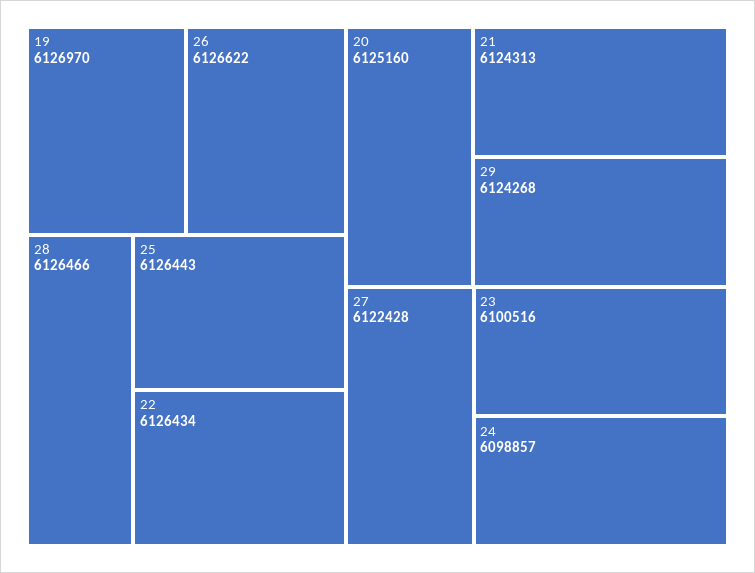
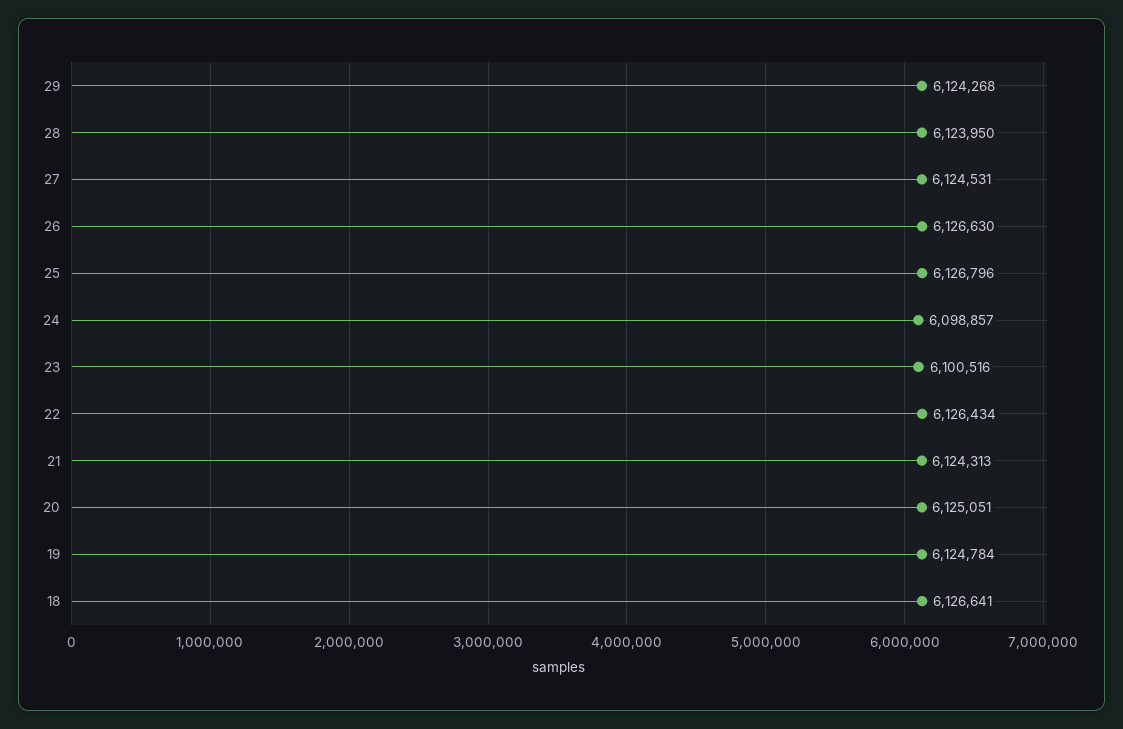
  {
-   "19": 6126970,
+   "19": 6124784,
-   "26": 6126622,
+   "26": 6126630,
-   "28": 6126466,
+   "28": 6123950,
-   "25": 6126443,
+   "25": 6126796,
    "22": 6126434,
-   "20": 6125160,
+   "20": 6125051,
    "21": 6124313,
    "29": 6124268,
-   "27": 6122428,
+   "27": 6124531,
    "23": 6100516,
-   "24": 6098857
+   "24": 6098857,
+   "18": 6126641
  }

